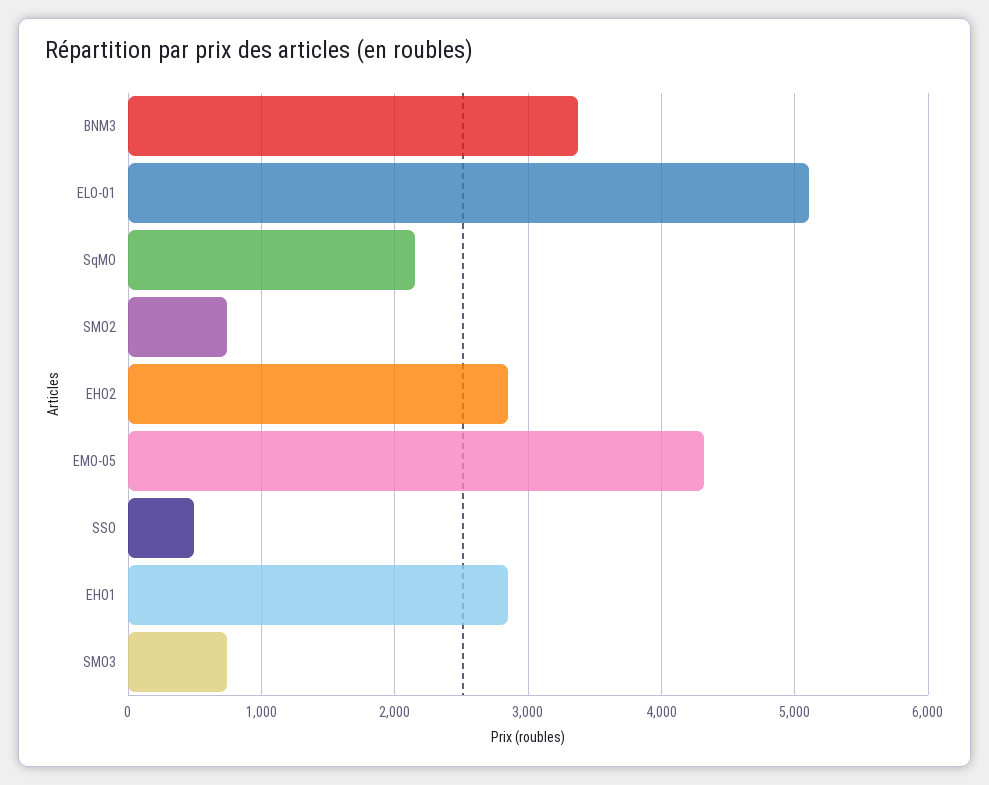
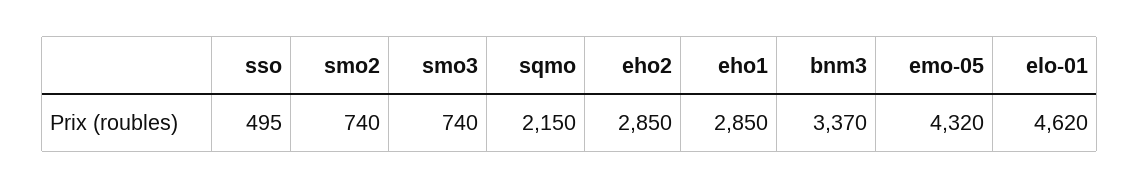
  {
    "BNM3": 3370,
-   "ELO-01": 5100,
+   "ELO-01": 4620,
    "SqMO": 2150,
    "SMO2": 740,
    "EHO2": 2850,
    "EMO-05": 4320,
    "SSO": 495,
    "EHO1": 2850,
    "SMO3": 740
  }

